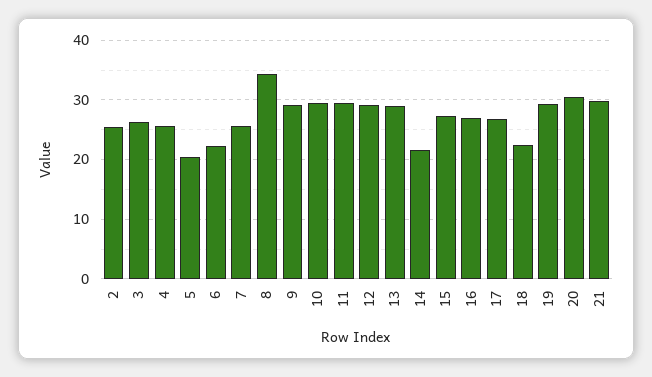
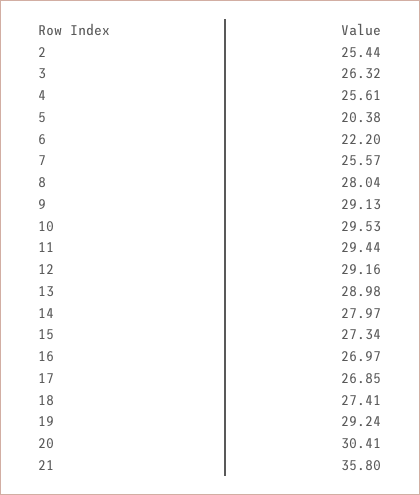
  {
    "2": 25.44,
    "3": 26.32,
    "4": 25.61,
    "5": 20.38,
    "6": 22.2,
    "7": 25.57,
-   "8": 34,
+   "8": 28.04,
    "9": 29.13,
    "10": 29.53,
    "11": 29.44,
    "12": 29.16,
    "13": 28.98,
-   "14": 22,
+   "14": 27.97,
    "15": 27.34,
    "16": 26.97,
    "17": 26.85,
-   "18": 22,
+   "18": 27.41,
    "19": 29.24,
    "20": 30.41,
-   "21": 30
+   "21": 35.8
  }

